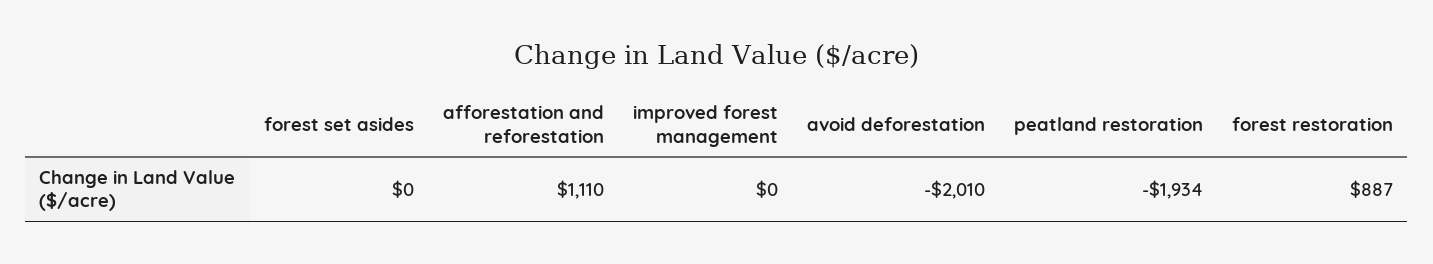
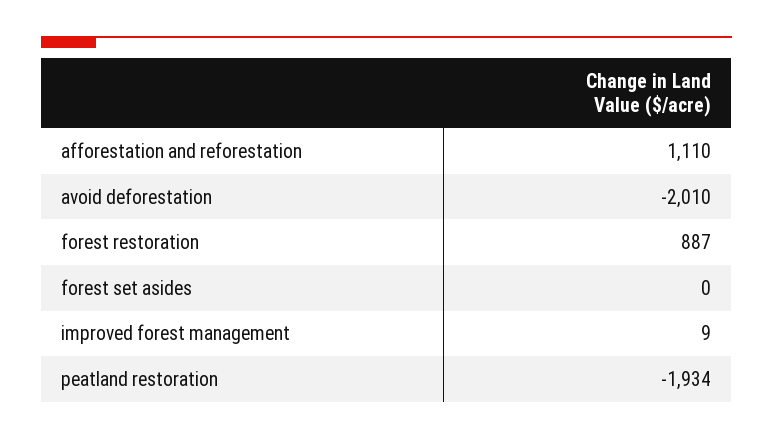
  {
    "forest set asides": 0,
    "afforestation and reforestation": 1110,
-   "improved forest management": 0,
+   "improved forest management": 9,
    "avoid deforestation": -2010,
    "peatland restoration": -1934,
    "forest restoration": 887
  }

